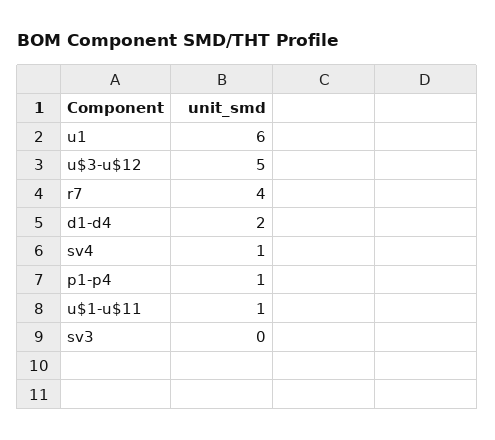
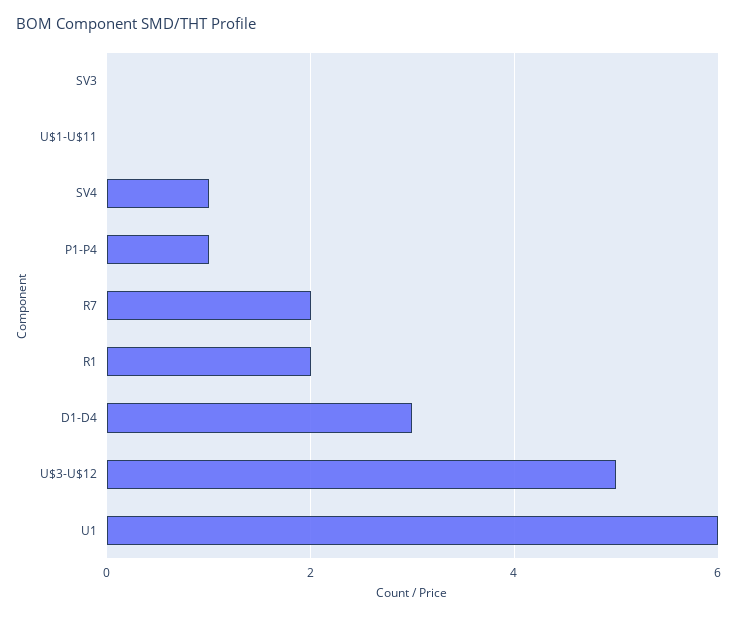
  {
    "u1": 6,
    "u$3-u$12": 5,
-   "r7": 4,
+   "r7": 2,
-   "d1-d4": 2,
+   "d1-d4": 3,
    "sv4": 1,
    "p1-p4": 1,
-   "u$1-u$11": 1,
+   "u$1-u$11": 0,
-   "sv3": 0
+   "sv3": 0,
+   "R1": 2
  }

